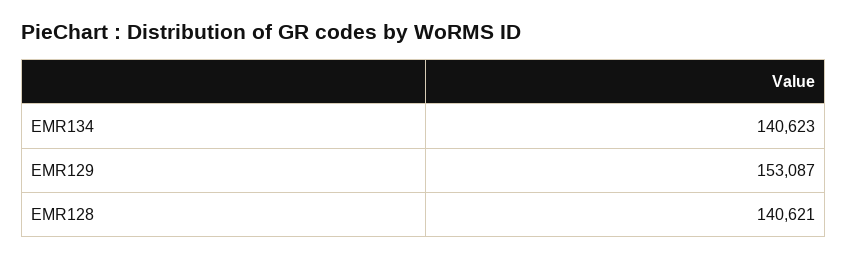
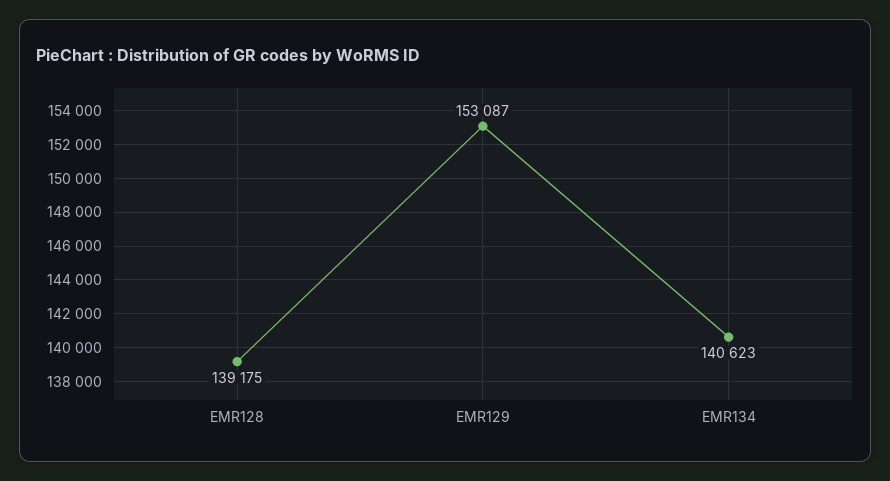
  {
    "EMR134": 140623,
    "EMR129": 153087,
-   "EMR128": 140621
+   "EMR128": 139175
  }

